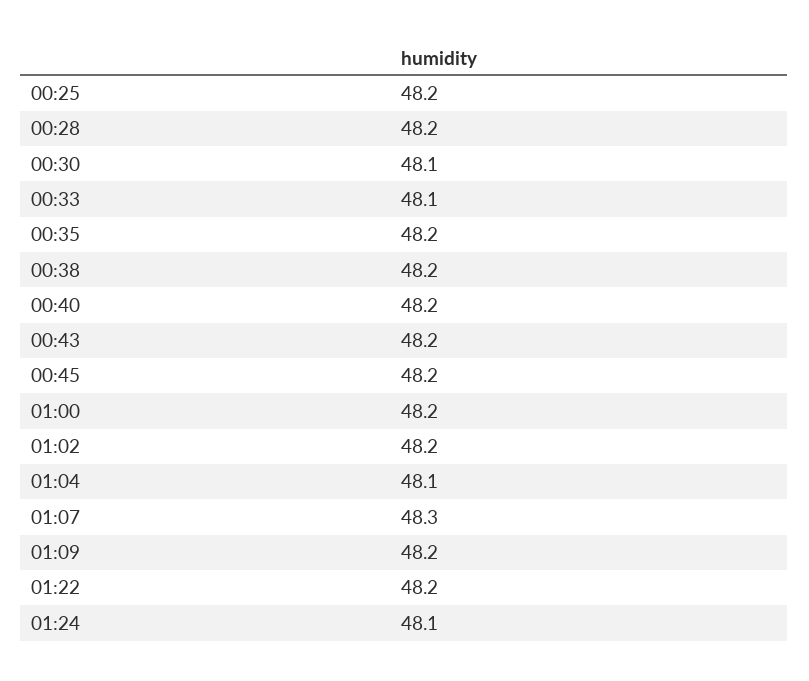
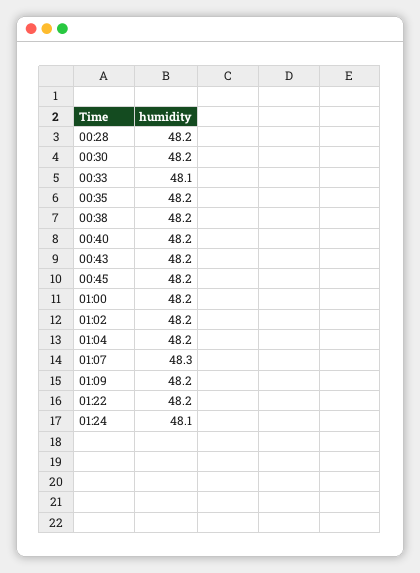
  {
-   "00:25": 48.2,
    "00:28": 48.2,
-   "00:30": 48.1,
+   "00:30": 48.2,
    "00:33": 48.1,
    "00:35": 48.2,
    "00:38": 48.2,
    "00:40": 48.2,
    "00:43": 48.2,
    "00:45": 48.2,
    "01:00": 48.2,
    "01:02": 48.2,
-   "01:04": 48.1,
+   "01:04": 48.2,
    "01:07": 48.3,
    "01:09": 48.2,
    "01:22": 48.2,
    "01:24": 48.1
  }

